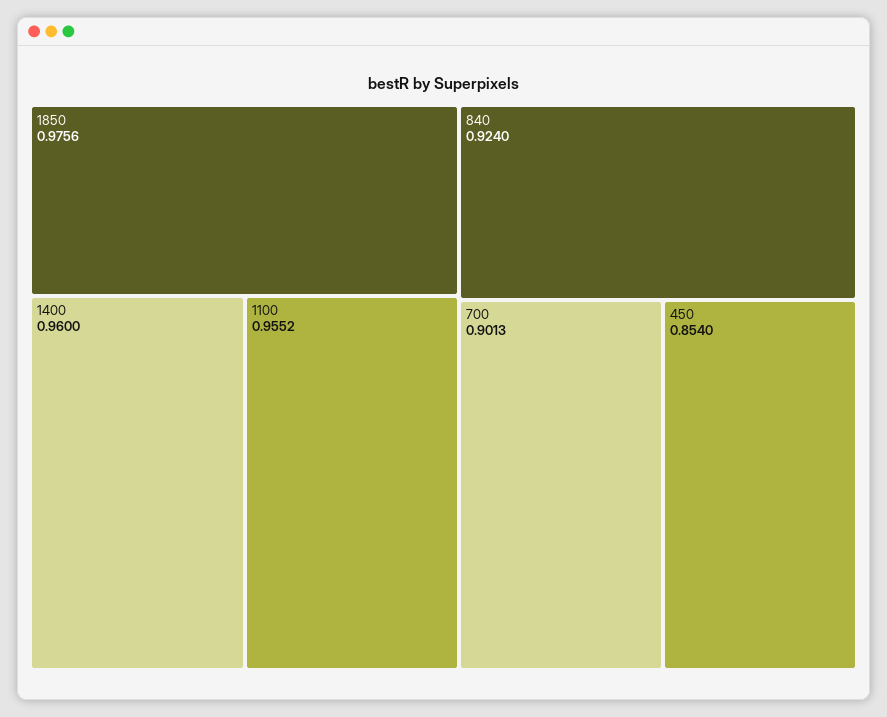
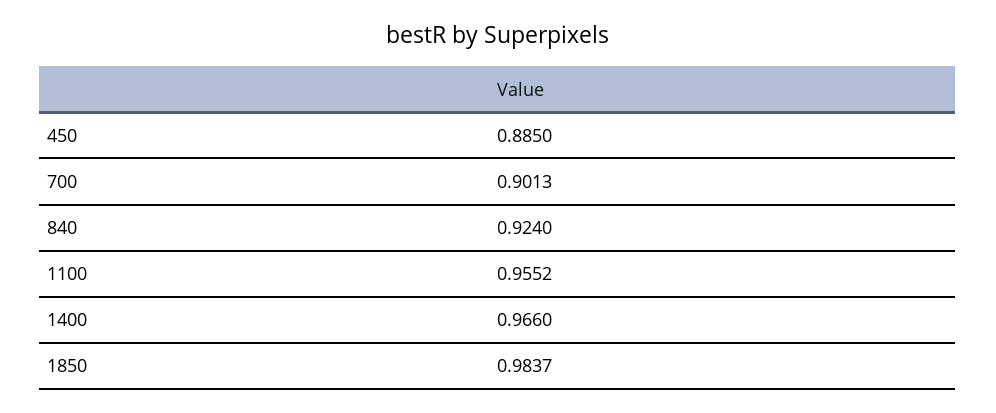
  {
-   "1850": 0.9756,
+   "1850": 0.9837,
-   "1400": 0.96,
+   "1400": 0.966,
    "1100": 0.9552,
    "840": 0.924,
    "700": 0.9013,
-   "450": 0.854
+   "450": 0.885
  }

